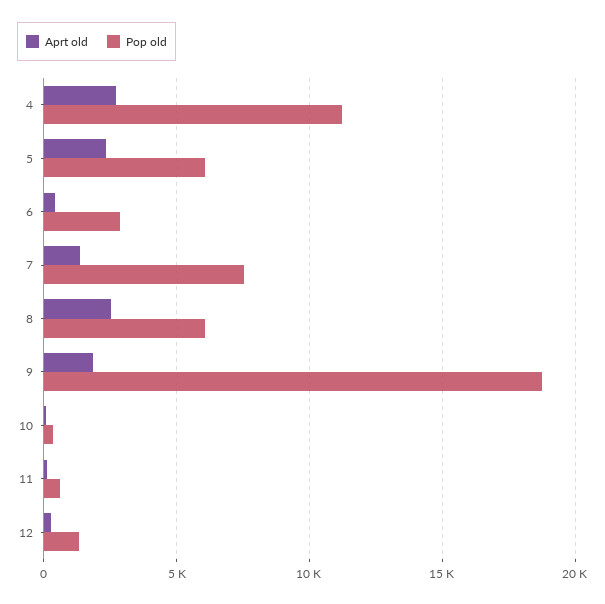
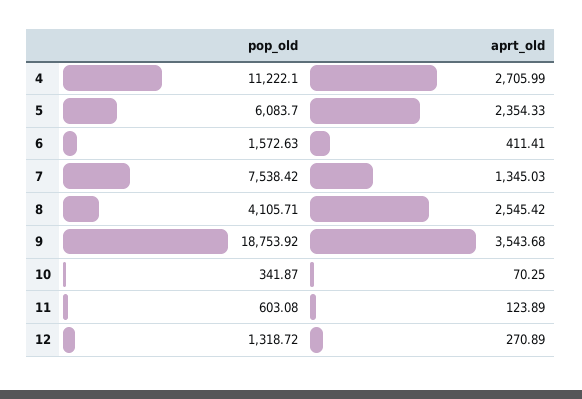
  {
    "Aprt old": {
      "4": 2705.99,
      "5": 2354.33,
      "6": 411.41,
      "7": 1345.03,
      "8": 2545.42,
-     "9": 2000,
+     "9": 3543.68,
      "10": 70.25,
      "11": 123.89,
      "12": 270.89
    },
    "Pop old": {
      "4": 11222.1,
      "5": 6083.7,
-     "6": 3000,
+     "6": 1572.63,
      "7": 7538.42,
-     "8": 6000,
+     "8": 4105.71,
      "9": 18753.92,
      "10": 341.87,
      "11": 603.08,
      "12": 1318.72
    }
  }

